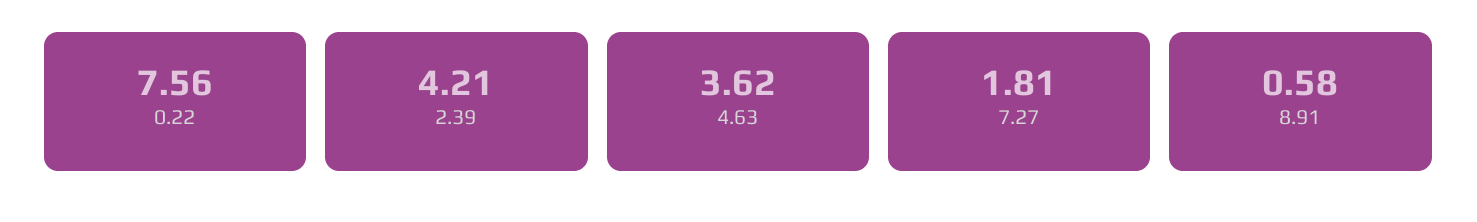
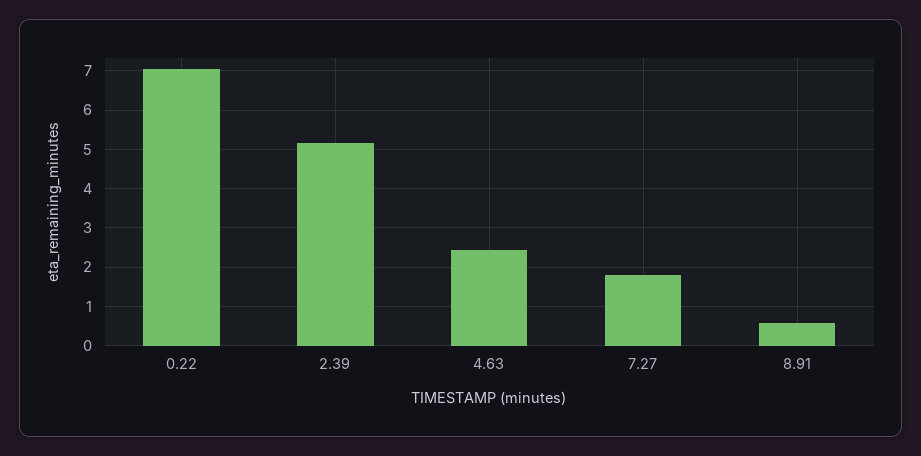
  {
-   "0.22": 7.56,
+   "0.22": 7,
-   "2.39": 4.21,
+   "2.39": 5.2,
-   "4.63": 3.62,
+   "4.63": 2.4,
    "7.27": 1.81,
    "8.91": 0.58
  }

